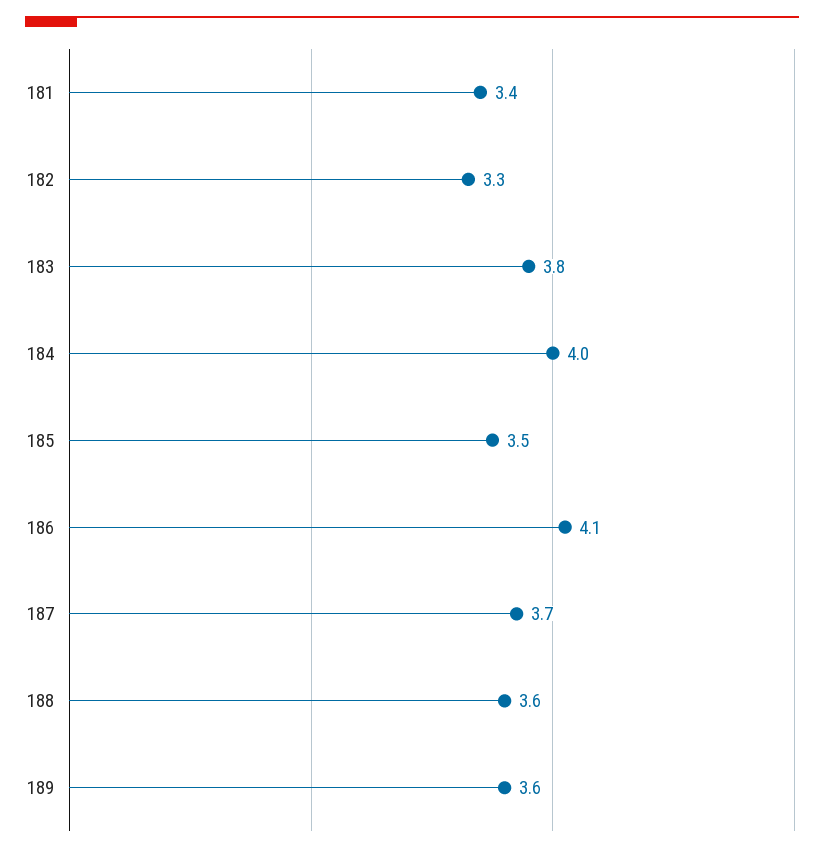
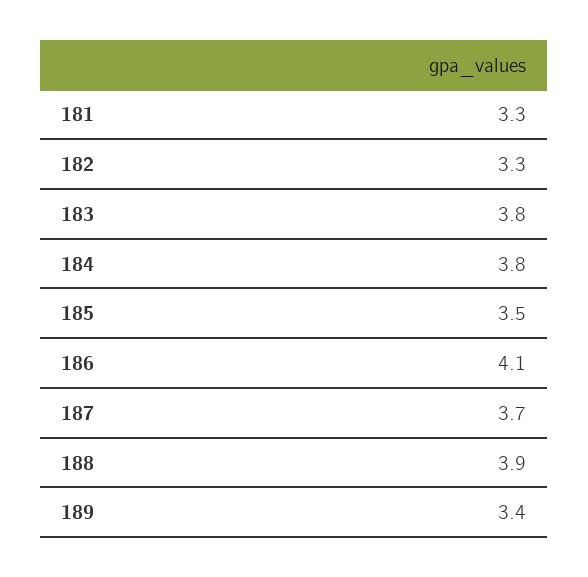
  {
-   "181": 3.4,
+   "181": 3.3,
    "182": 3.3,
    "183": 3.8,
-   "184": 4,
+   "184": 3.8,
    "185": 3.5,
    "186": 4.1,
    "187": 3.7,
-   "188": 3.6,
+   "188": 3.9,
-   "189": 3.6
+   "189": 3.4
  }

